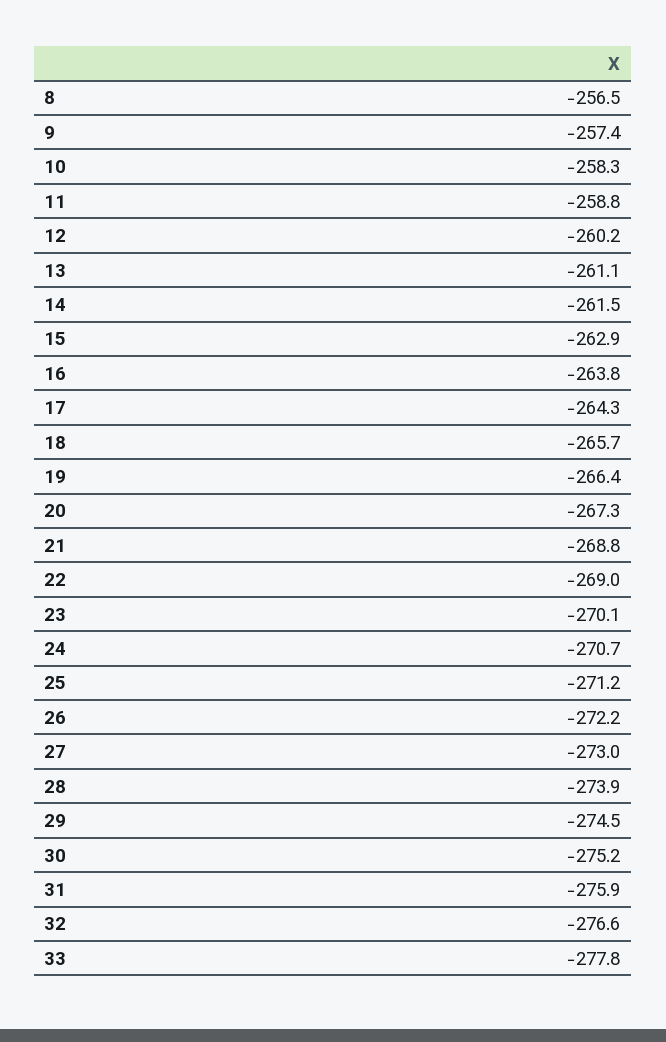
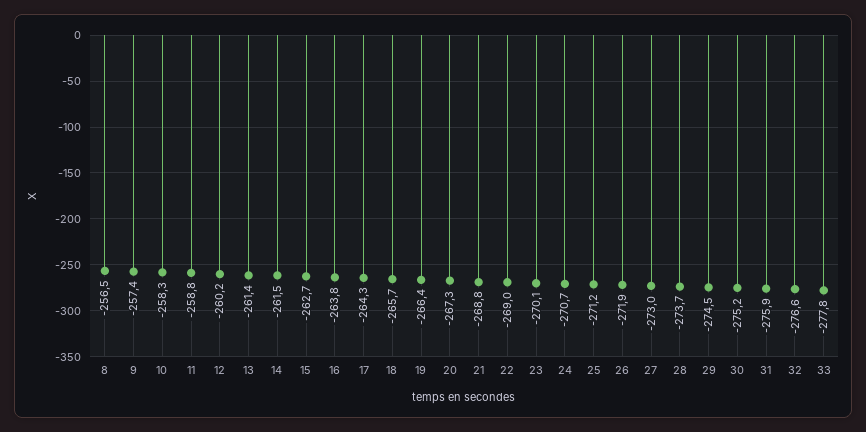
  {
    "8": -256.5,
    "9": -257.4,
    "10": -258.3,
    "11": -258.8,
    "12": -260.2,
-   "13": -261.1,
+   "13": -261.4,
    "14": -261.5,
-   "15": -262.9,
+   "15": -262.7,
    "16": -263.8,
    "17": -264.3,
    "18": -265.7,
    "19": -266.4,
    "20": -267.3,
    "21": -268.8,
    "22": -269,
    "23": -270.1,
    "24": -270.7,
    "25": -271.2,
-   "26": -272.2,
+   "26": -271.9,
    "27": -273,
-   "28": -273.9,
+   "28": -273.7,
    "29": -274.5,
    "30": -275.2,
    "31": -275.9,
    "32": -276.6,
    "33": -277.8
  }

